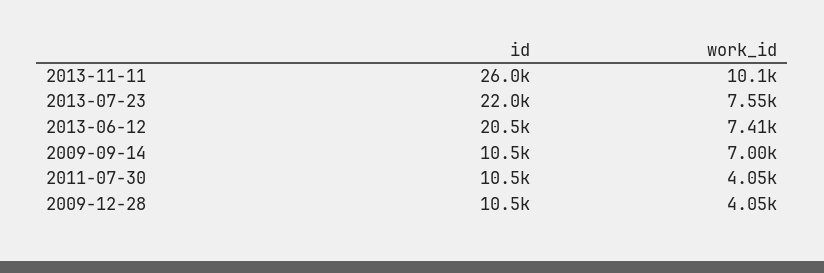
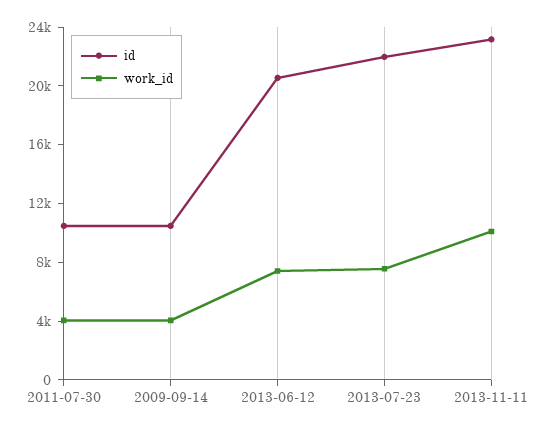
  {
    "id": {
-     "2013-11-11": 26000,
+     "2013-11-11": 23000,
      "2013-07-23": 22000,
      "2013-06-12": 20500,
      "2009-09-14": 10500,
-     "2011-07-30": 10500,
+     "2011-07-30": 10500
-     "2009-12-28": 10500
    },
    "work_id": {
      "2013-11-11": 10100,
      "2013-07-23": 7550,
      "2013-06-12": 7410,
-     "2009-09-14": 7000,
+     "2009-09-14": 4000,
-     "2011-07-30": 4050,
+     "2011-07-30": 4050
-     "2009-12-28": 4050
    }
  }

